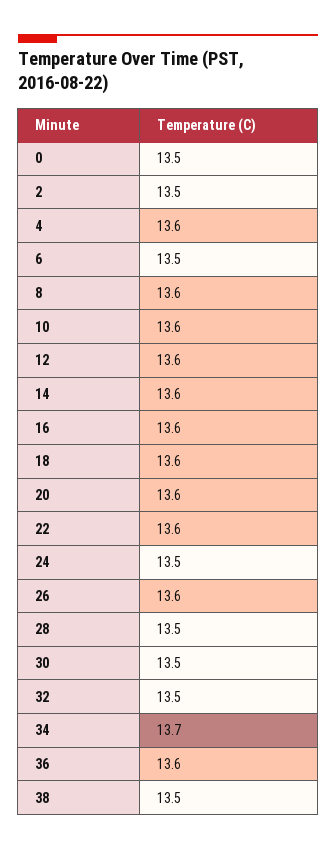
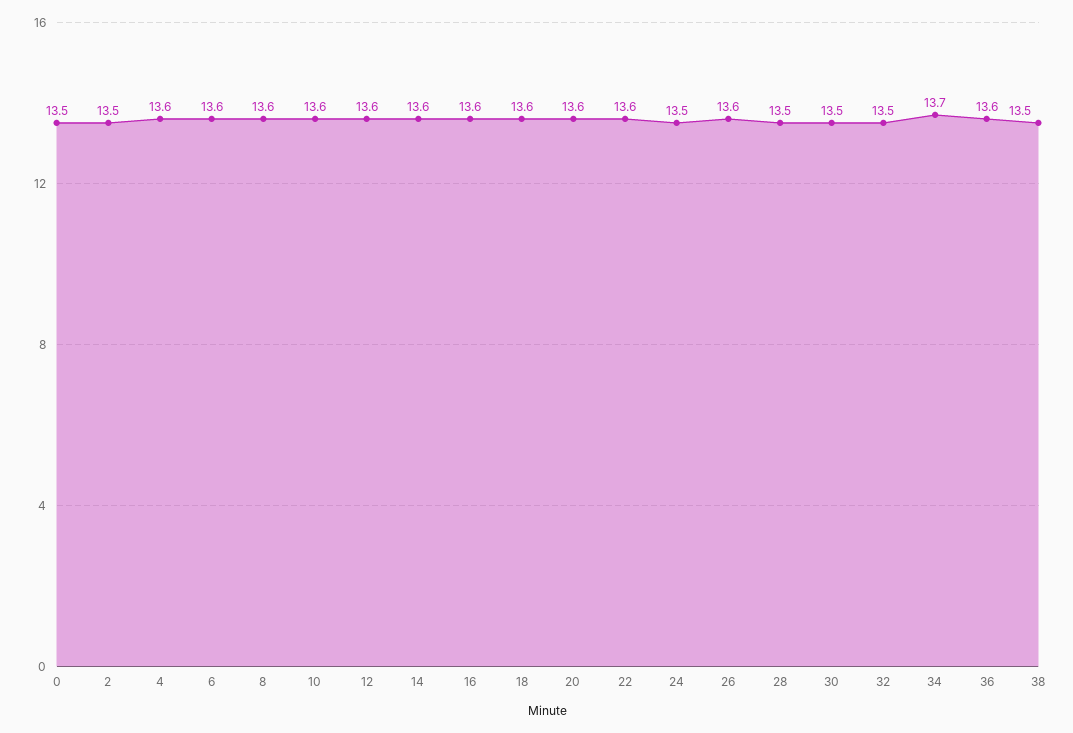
  {
    "0": 13.5,
    "2": 13.5,
    "4": 13.6,
-   "6": 13.5,
+   "6": 13.6,
    "8": 13.6,
    "10": 13.6,
    "12": 13.6,
    "14": 13.6,
    "16": 13.6,
    "18": 13.6,
    "20": 13.6,
    "22": 13.6,
    "24": 13.5,
    "26": 13.6,
    "28": 13.5,
    "30": 13.5,
    "32": 13.5,
    "34": 13.7,
    "36": 13.6,
    "38": 13.5
  }

